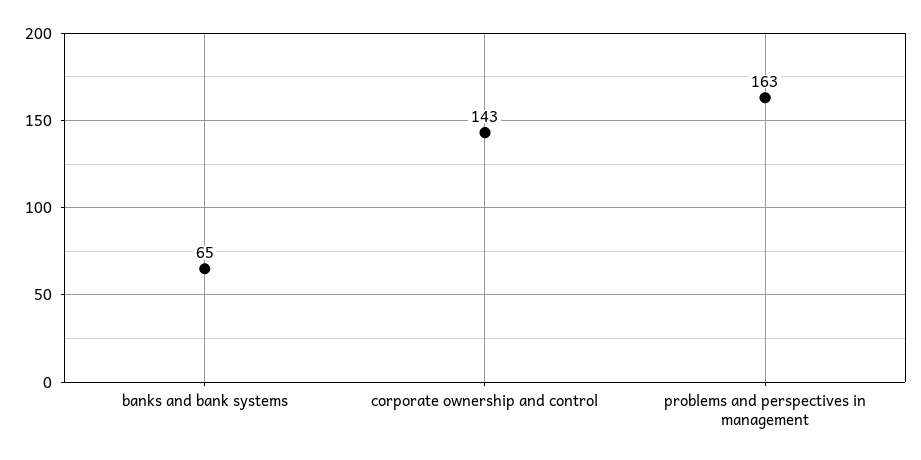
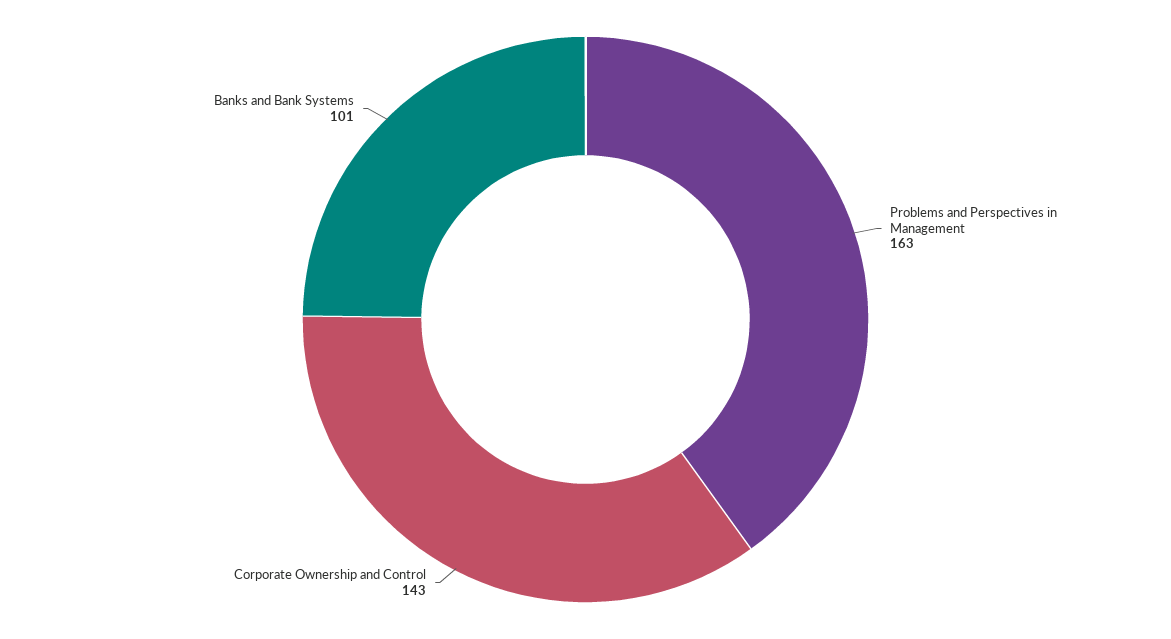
  {
-   "banks and bank systems": 65,
+   "banks and bank systems": 101,
    "corporate ownership and control": 143,
    "problems and perspectives in management": 163
  }

